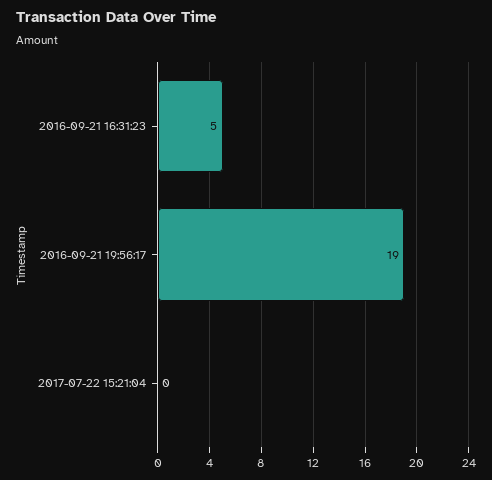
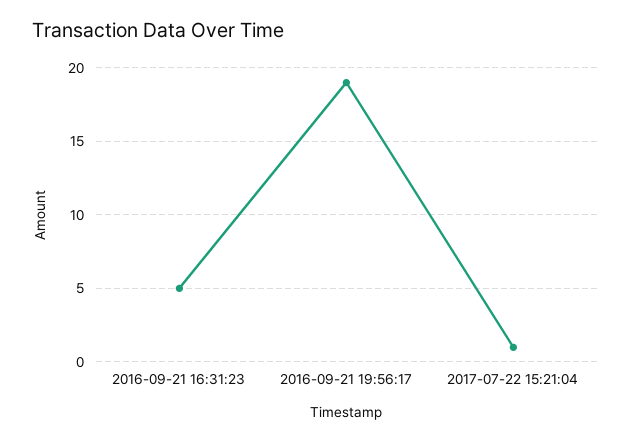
  {
    "2016-09-21 16:31:23": 5,
    "2016-09-21 19:56:17": 19,
-   "2017-07-22 15:21:04": 0
+   "2017-07-22 15:21:04": 1
  }

